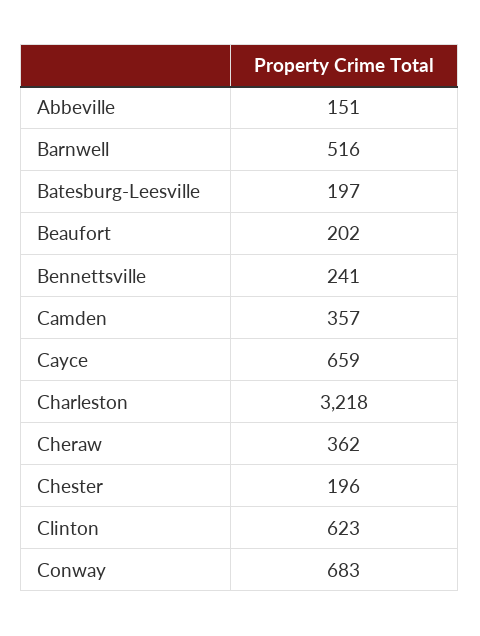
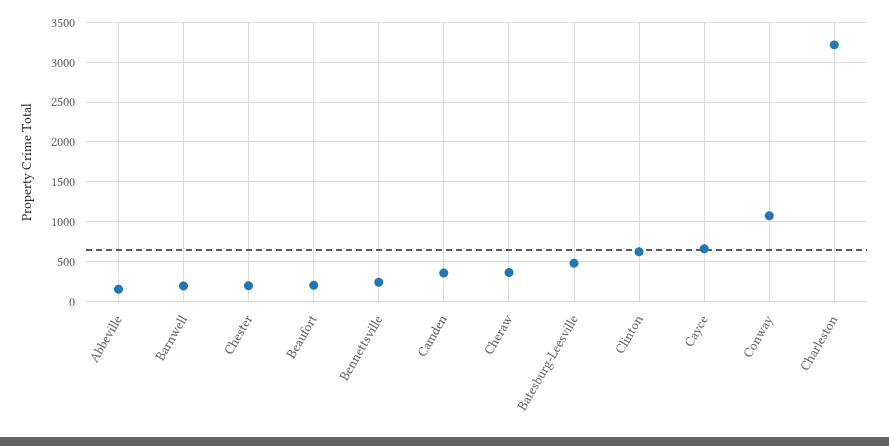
  {
    "Abbeville": 151,
-   "Barnwell": 516,
+   "Barnwell": 200,
-   "Batesburg-Leesville": 197,
+   "Batesburg-Leesville": 500,
    "Beaufort": 202,
    "Bennettsville": 241,
    "Camden": 357,
    "Cayce": 659,
    "Charleston": 3218,
    "Cheraw": 362,
    "Chester": 196,
    "Clinton": 623,
-   "Conway": 683
+   "Conway": 1100
  }

